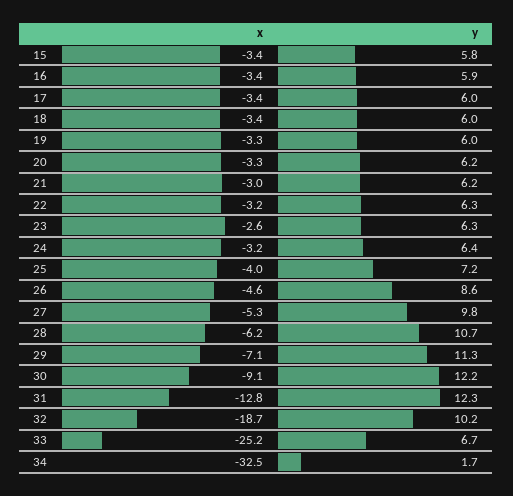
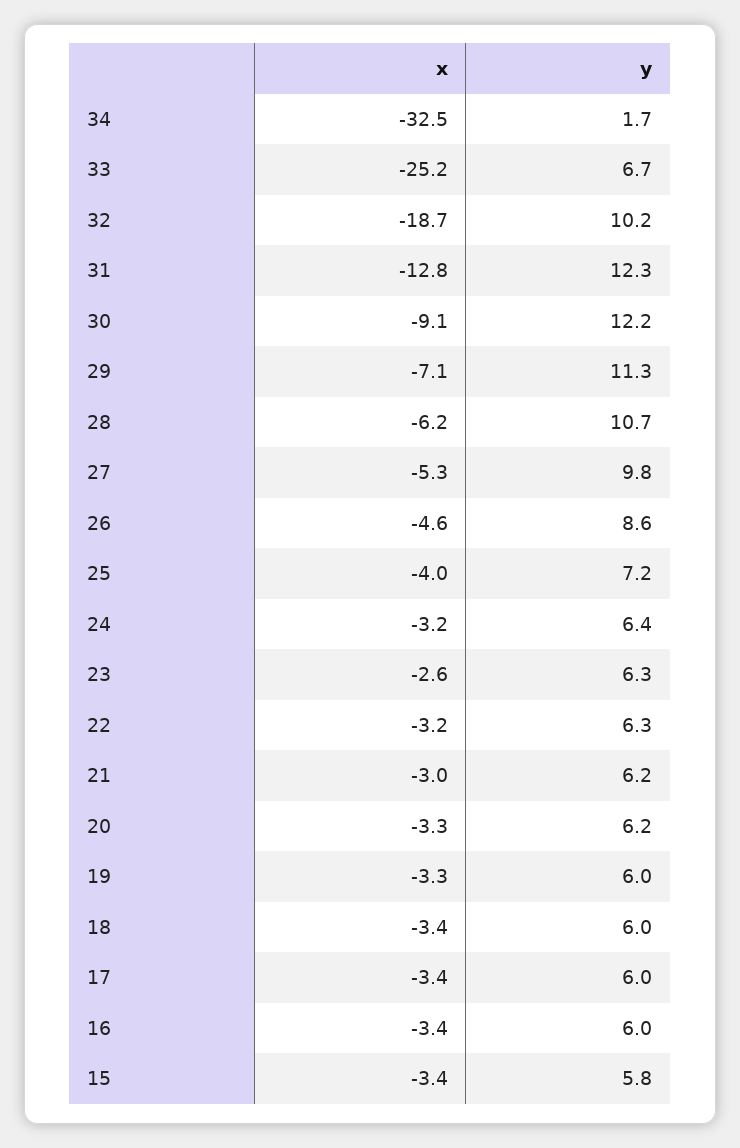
  {
    "x": {
      "15": -3.4,
      "16": -3.4,
      "17": -3.4,
      "18": -3.4,
      "19": -3.3,
      "20": -3.3,
      "21": -3,
      "22": -3.2,
      "23": -2.6,
      "24": -3.2,
      "25": -4,
      "26": -4.6,
      "27": -5.3,
      "28": -6.2,
      "29": -7.1,
      "30": -9.1,
      "31": -12.8,
      "32": -18.7,
      "33": -25.2,
      "34": -32.5
    },
    "y": {
      "15": 5.8,
-     "16": 5.9,
+     "16": 6,
      "17": 6,
      "18": 6,
      "19": 6,
      "20": 6.2,
      "21": 6.2,
      "22": 6.3,
      "23": 6.3,
      "24": 6.4,
      "25": 7.2,
      "26": 8.6,
      "27": 9.8,
      "28": 10.7,
      "29": 11.3,
      "30": 12.2,
      "31": 12.3,
      "32": 10.2,
      "33": 6.7,
      "34": 1.7
    }
  }

